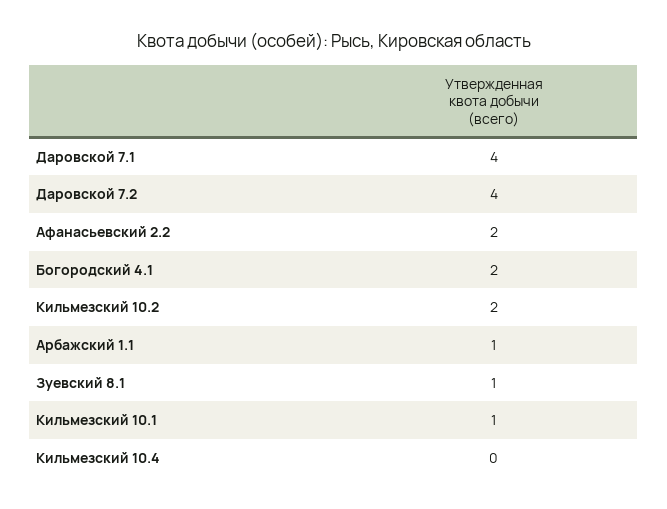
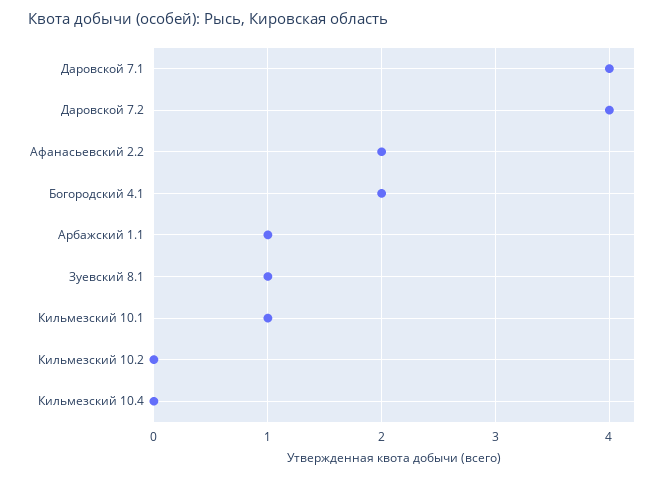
  {
    "Даровской 7.1": 4,
    "Даровской 7.2": 4,
    "Афанасьевский 2.2": 2,
    "Богородский 4.1": 2,
-   "Кильмезский 10.2": 2,
+   "Кильмезский 10.2": 0,
    "Арбажский 1.1": 1,
    "Зуевский 8.1": 1,
    "Кильмезский 10.1": 1,
    "Кильмезский 10.4": 0
  }

